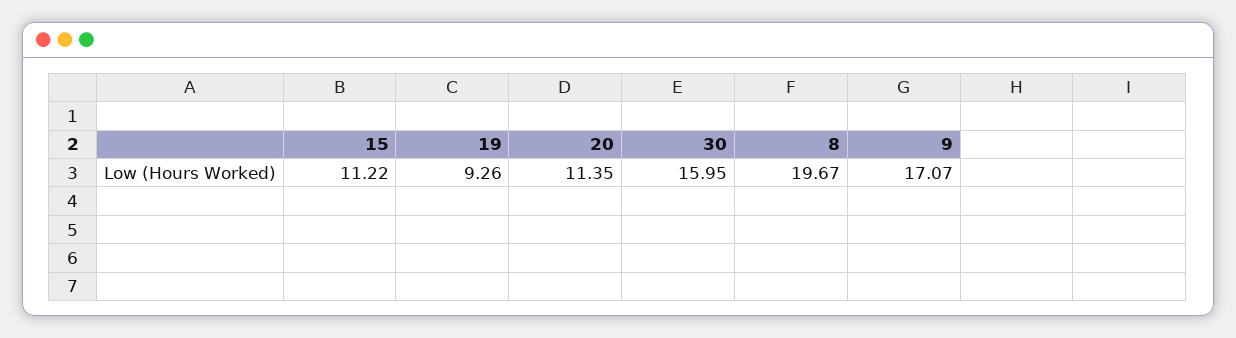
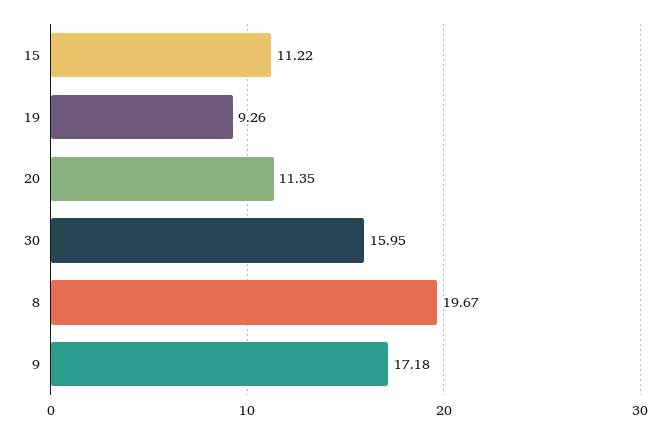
  {
    "15": 11.22,
    "19": 9.26,
    "20": 11.35,
    "30": 15.95,
    "8": 19.67,
-   "9": 17.07
+   "9": 17.18
  }

